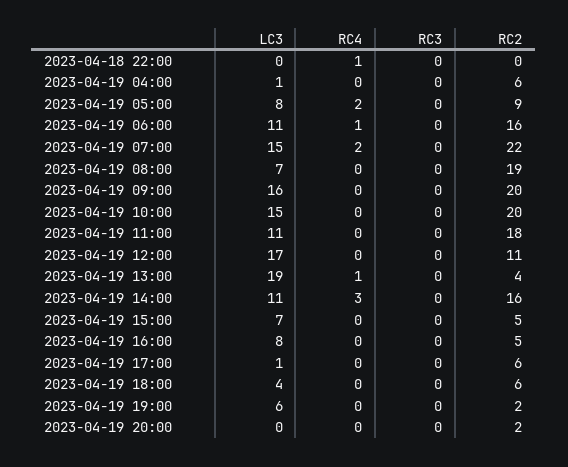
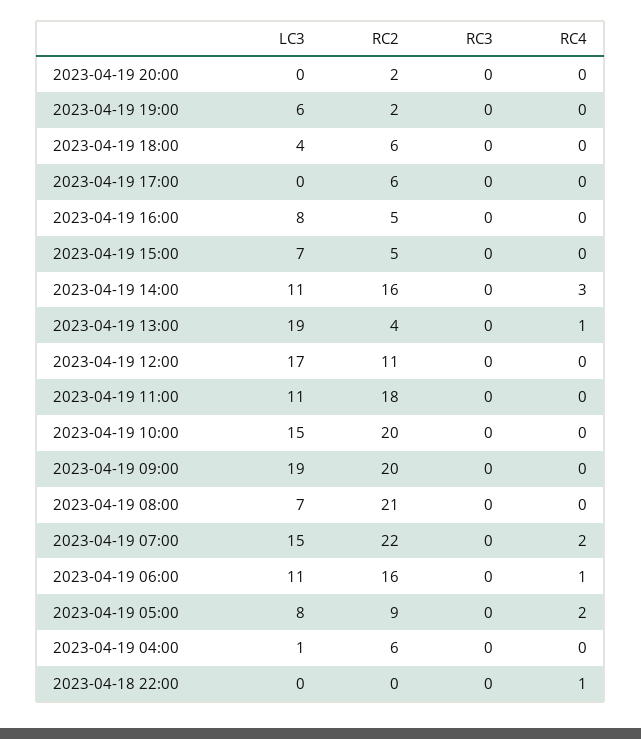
  {
    "LC3": {
      "2023-04-18 22:00": 0,
      "2023-04-19 04:00": 1,
      "2023-04-19 05:00": 8,
      "2023-04-19 06:00": 11,
      "2023-04-19 07:00": 15,
      "2023-04-19 08:00": 7,
-     "2023-04-19 09:00": 16,
+     "2023-04-19 09:00": 19,
      "2023-04-19 10:00": 15,
      "2023-04-19 11:00": 11,
      "2023-04-19 12:00": 17,
      "2023-04-19 13:00": 19,
      "2023-04-19 14:00": 11,
      "2023-04-19 15:00": 7,
      "2023-04-19 16:00": 8,
-     "2023-04-19 17:00": 1,
+     "2023-04-19 17:00": 0,
      "2023-04-19 18:00": 4,
      "2023-04-19 19:00": 6,
      "2023-04-19 20:00": 0
    },
    "RC4": {
      "2023-04-18 22:00": 1,
      "2023-04-19 04:00": 0,
      "2023-04-19 05:00": 2,
      "2023-04-19 06:00": 1,
      "2023-04-19 07:00": 2,
      "2023-04-19 08:00": 0,
      "2023-04-19 09:00": 0,
      "2023-04-19 10:00": 0,
      "2023-04-19 11:00": 0,
      "2023-04-19 12:00": 0,
      "2023-04-19 13:00": 1,
      "2023-04-19 14:00": 3,
      "2023-04-19 15:00": 0,
      "2023-04-19 16:00": 0,
      "2023-04-19 17:00": 0,
      "2023-04-19 18:00": 0,
      "2023-04-19 19:00": 0,
      "2023-04-19 20:00": 0
    },
    "RC3": {
      "2023-04-18 22:00": 0,
      "2023-04-19 04:00": 0,
      "2023-04-19 05:00": 0,
      "2023-04-19 06:00": 0,
      "2023-04-19 07:00": 0,
      "2023-04-19 08:00": 0,
      "2023-04-19 09:00": 0,
      "2023-04-19 10:00": 0,
      "2023-04-19 11:00": 0,
      "2023-04-19 12:00": 0,
      "2023-04-19 13:00": 0,
      "2023-04-19 14:00": 0,
      "2023-04-19 15:00": 0,
      "2023-04-19 16:00": 0,
      "2023-04-19 17:00": 0,
      "2023-04-19 18:00": 0,
      "2023-04-19 19:00": 0,
      "2023-04-19 20:00": 0
    },
    "RC2": {
      "2023-04-18 22:00": 0,
      "2023-04-19 04:00": 6,
      "2023-04-19 05:00": 9,
      "2023-04-19 06:00": 16,
      "2023-04-19 07:00": 22,
-     "2023-04-19 08:00": 19,
+     "2023-04-19 08:00": 21,
      "2023-04-19 09:00": 20,
      "2023-04-19 10:00": 20,
      "2023-04-19 11:00": 18,
      "2023-04-19 12:00": 11,
      "2023-04-19 13:00": 4,
      "2023-04-19 14:00": 16,
      "2023-04-19 15:00": 5,
      "2023-04-19 16:00": 5,
      "2023-04-19 17:00": 6,
      "2023-04-19 18:00": 6,
      "2023-04-19 19:00": 2,
      "2023-04-19 20:00": 2
    }
  }

